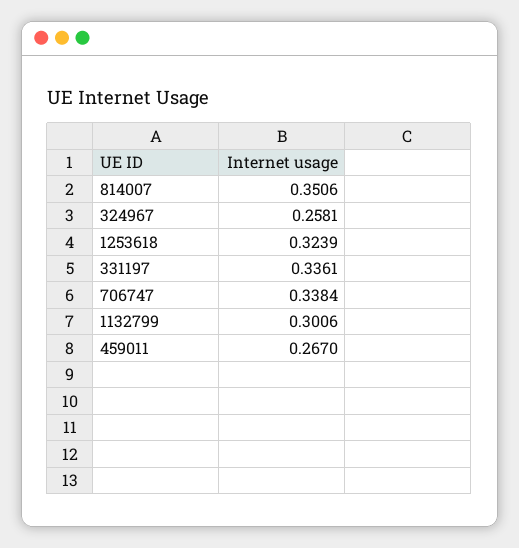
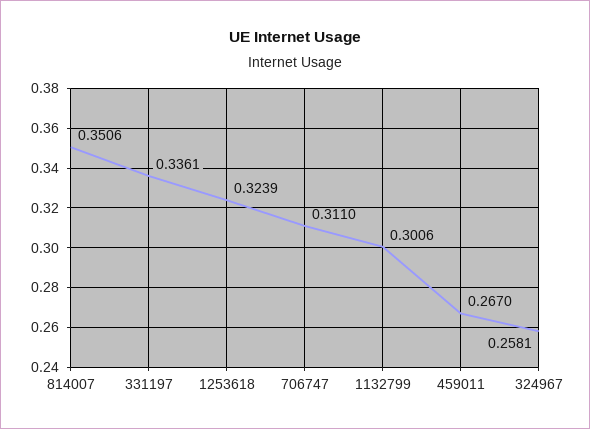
  {
    "814007": 0.3506,
    "324967": 0.2581,
    "1253618": 0.3239,
    "331197": 0.3361,
-   "706747": 0.3384,
+   "706747": 0.311,
    "1132799": 0.3006,
    "459011": 0.267
  }

